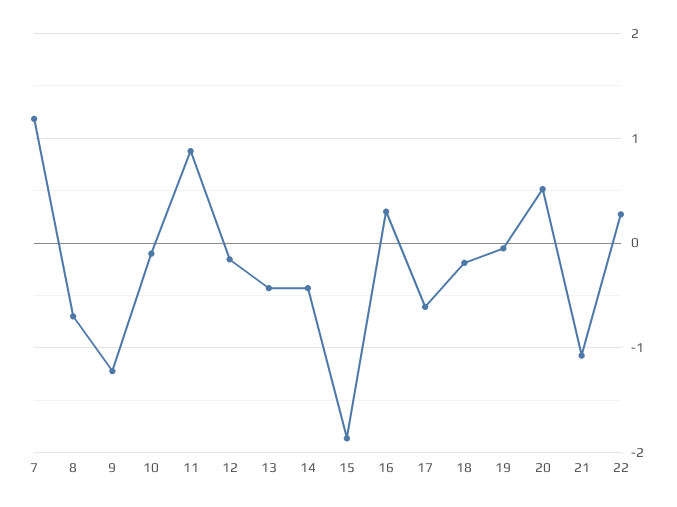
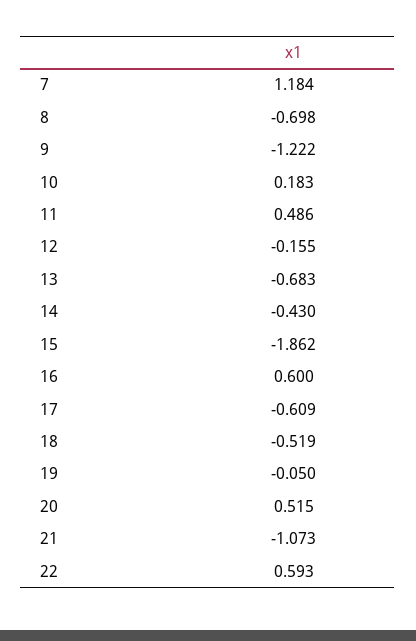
  {
    "7": 1.184,
    "8": -0.698,
    "9": -1.222,
-   "10": -0.1,
+   "10": 0.183,
-   "11": 0.9,
+   "11": 0.486,
    "12": -0.155,
-   "13": -0.4,
+   "13": -0.683,
    "14": -0.43,
    "15": -1.862,
-   "16": 0.3,
+   "16": 0.6,
    "17": -0.609,
-   "18": -0.2,
+   "18": -0.519,
    "19": -0.05,
    "20": 0.515,
    "21": -1.073,
-   "22": 0.3
+   "22": 0.593
  }

